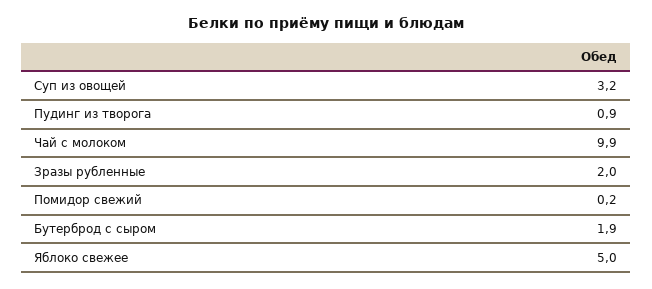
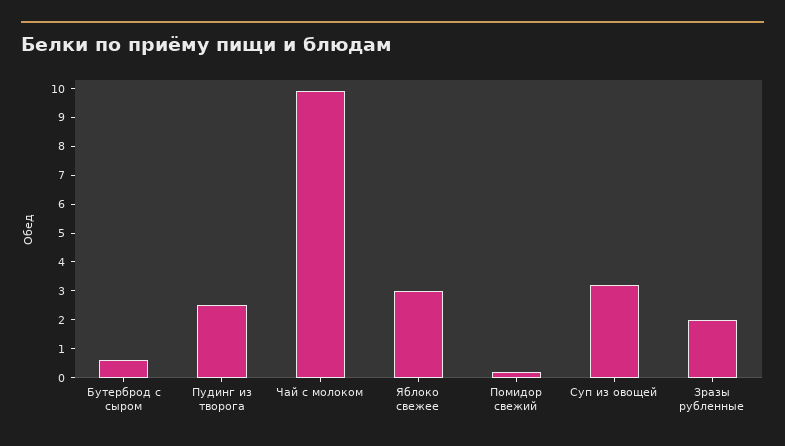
  {
    "Суп из овощей": 3.2,
-   "Пудинг из творога": 0.9,
+   "Пудинг из творога": 2.5,
    "Чай с молоком": 9.9,
    "Зразы рубленные": 2,
    "Помидор свежий": 0.2,
-   "Бутерброд с сыром": 1.9,
+   "Бутерброд с сыром": 0.5,
-   "Яблоко свежее": 5
+   "Яблоко свежее": 3
  }

